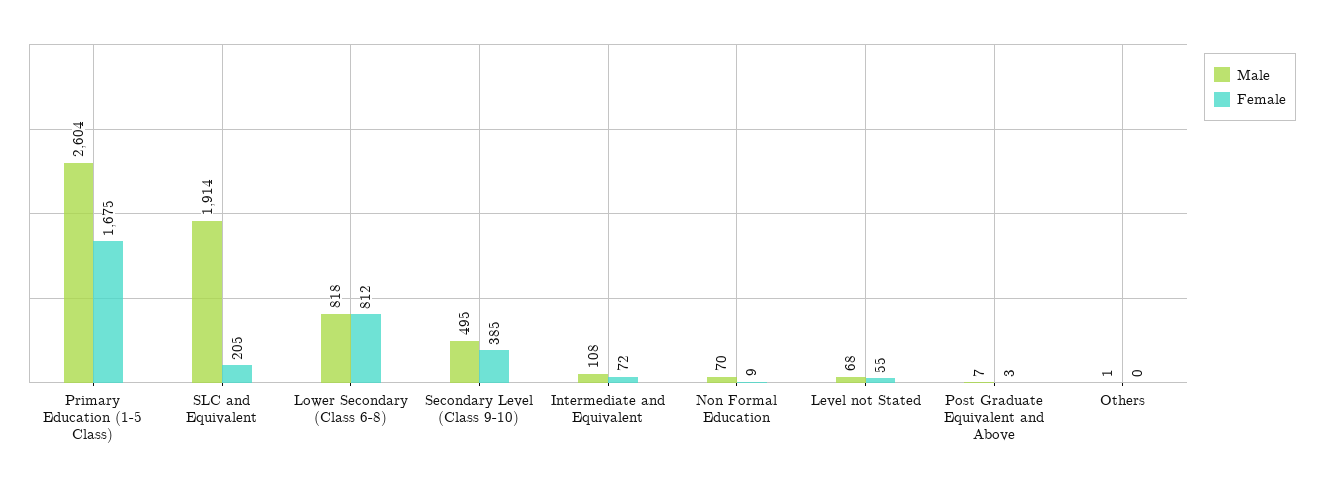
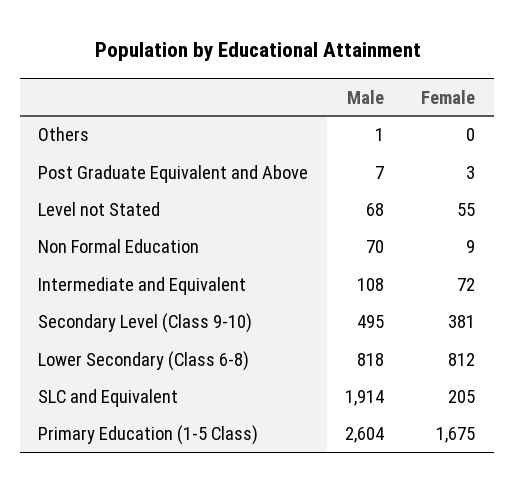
  {
    "Male": {
      "Primary Education (1-5 Class)": 2604,
      "SLC and Equivalent": 1914,
      "Lower Secondary (Class 6-8)": 818,
      "Secondary Level (Class 9-10)": 495,
      "Intermediate and Equivalent": 108,
      "Non Formal Education": 70,
      "Level not Stated": 68,
      "Post Graduate Equivalent and Above": 7,
      "Others": 1
    },
    "Female": {
      "Primary Education (1-5 Class)": 1675,
      "SLC and Equivalent": 205,
      "Lower Secondary (Class 6-8)": 812,
-     "Secondary Level (Class 9-10)": 385,
+     "Secondary Level (Class 9-10)": 381,
      "Intermediate and Equivalent": 72,
      "Non Formal Education": 9,
      "Level not Stated": 55,
      "Post Graduate Equivalent and Above": 3,
      "Others": 0
    }
  }

